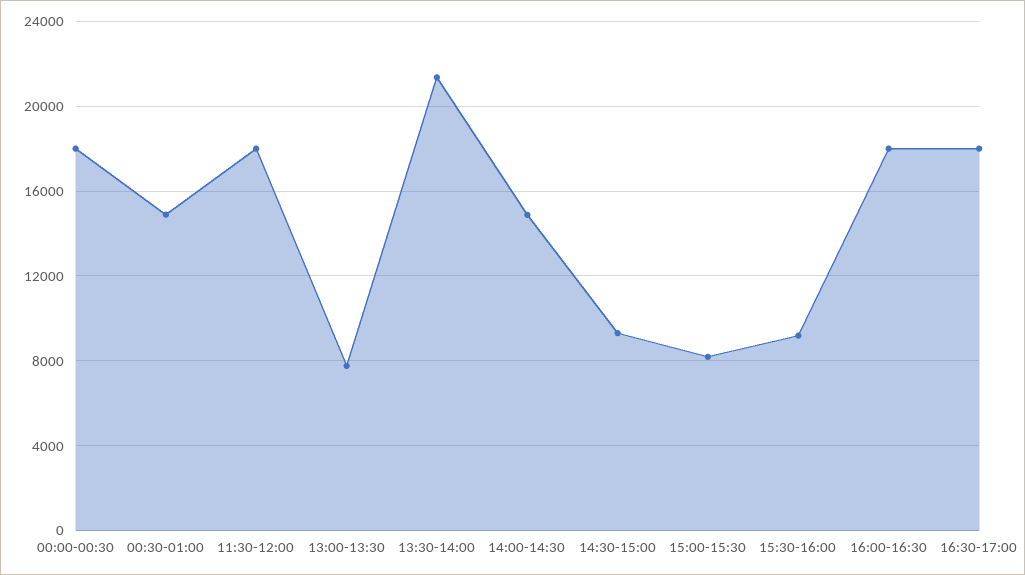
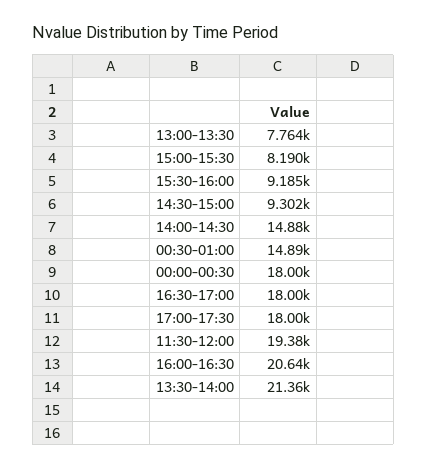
  {
    "00:00-00:30": 18000,
    "00:30-01:00": 14890,
-   "11:30-12:00": 18000,
+   "11:30-12:00": 19380,
    "13:00-13:30": 7764,
    "13:30-14:00": 21360,
    "14:00-14:30": 14880,
    "14:30-15:00": 9302,
    "15:00-15:30": 8190,
    "15:30-16:00": 9185,
-   "16:00-16:30": 18000,
+   "16:00-16:30": 20640,
-   "16:30-17:00": 18000
+   "16:30-17:00": 18000,
+   "17:00-17:30": 18000
  }

